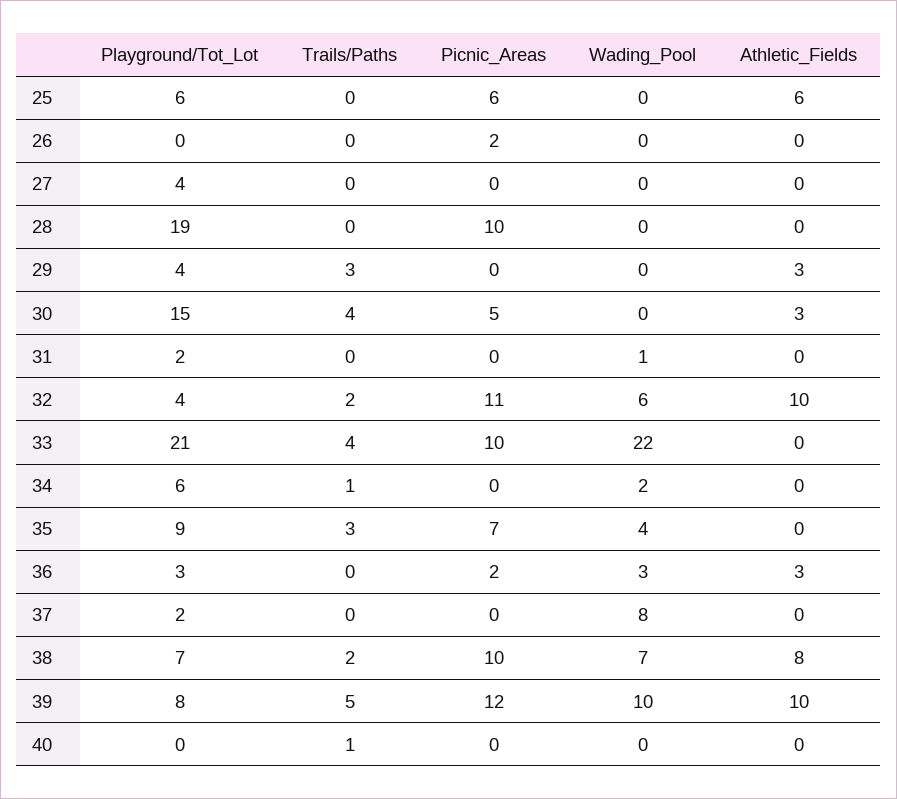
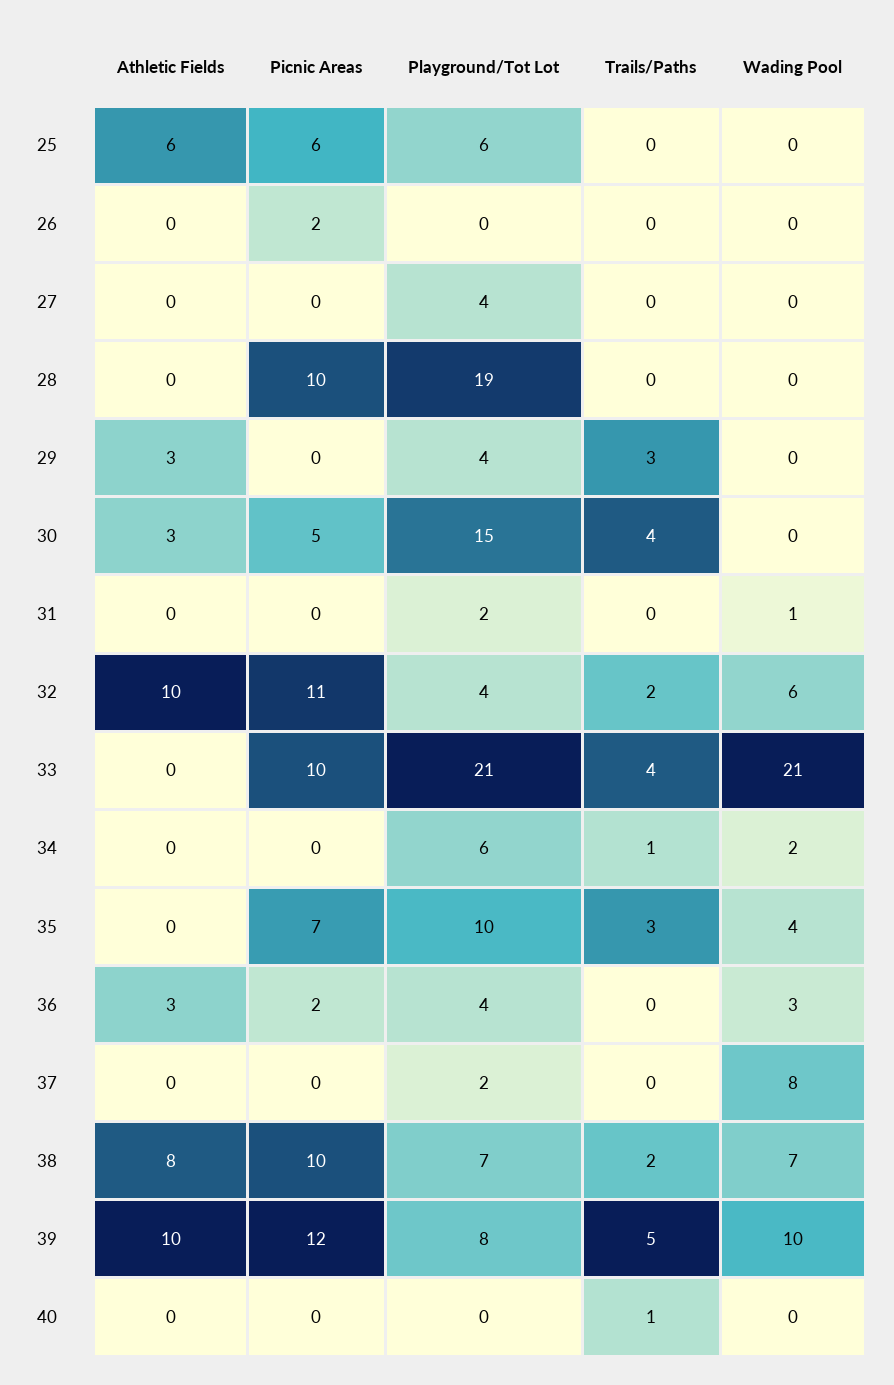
  {
    "Playground/Tot_Lot": {
      "25": 6,
      "26": 0,
      "27": 4,
      "28": 19,
      "29": 4,
      "30": 15,
      "31": 2,
      "32": 4,
      "33": 21,
      "34": 6,
-     "35": 9,
+     "35": 10,
-     "36": 3,
+     "36": 4,
      "37": 2,
      "38": 7,
      "39": 8,
      "40": 0
    },
    "Trails/Paths": {
      "25": 0,
      "26": 0,
      "27": 0,
      "28": 0,
      "29": 3,
      "30": 4,
      "31": 0,
      "32": 2,
      "33": 4,
      "34": 1,
      "35": 3,
      "36": 0,
      "37": 0,
      "38": 2,
      "39": 5,
      "40": 1
    },
    "Picnic_Areas": {
      "25": 6,
      "26": 2,
      "27": 0,
      "28": 10,
      "29": 0,
      "30": 5,
      "31": 0,
      "32": 11,
      "33": 10,
      "34": 0,
      "35": 7,
      "36": 2,
      "37": 0,
      "38": 10,
      "39": 12,
      "40": 0
    },
    "Wading_Pool": {
      "25": 0,
      "26": 0,
      "27": 0,
      "28": 0,
      "29": 0,
      "30": 0,
      "31": 1,
      "32": 6,
-     "33": 22,
+     "33": 21,
      "34": 2,
      "35": 4,
      "36": 3,
      "37": 8,
      "38": 7,
      "39": 10,
      "40": 0
    },
    "Athletic_Fields": {
      "25": 6,
      "26": 0,
      "27": 0,
      "28": 0,
      "29": 3,
      "30": 3,
      "31": 0,
      "32": 10,
      "33": 0,
      "34": 0,
      "35": 0,
      "36": 3,
      "37": 0,
      "38": 8,
      "39": 10,
      "40": 0
    }
  }

